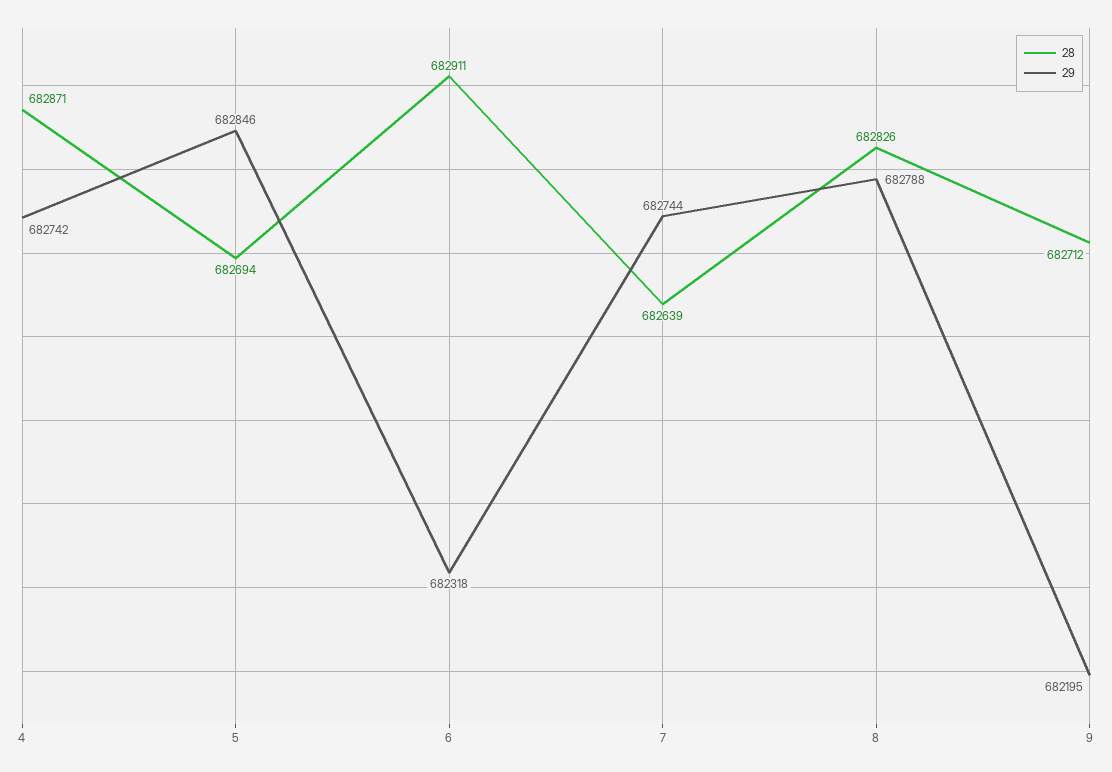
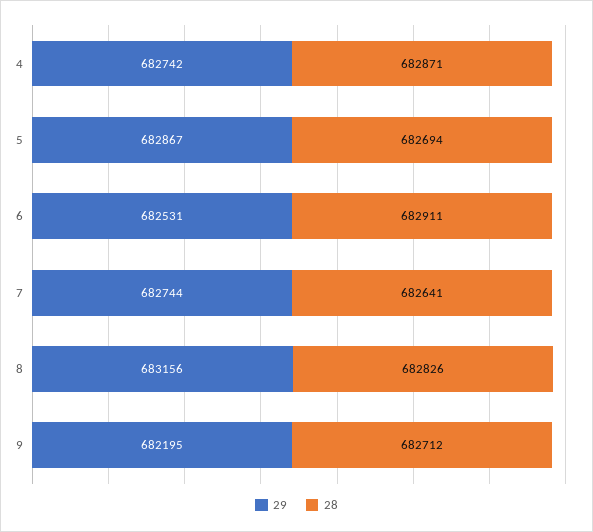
  {
    "28": {
      "4": 682871,
      "5": 682694,
      "6": 682911,
-     "7": 682639,
+     "7": 682641,
      "8": 682826,
      "9": 682712
    },
    "29": {
      "4": 682742,
-     "5": 682846,
+     "5": 682867,
-     "6": 682318,
+     "6": 682531,
      "7": 682744,
-     "8": 682788,
+     "8": 683156,
      "9": 682195
    }
  }

